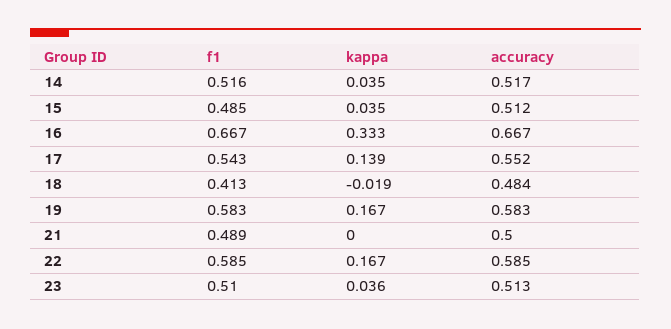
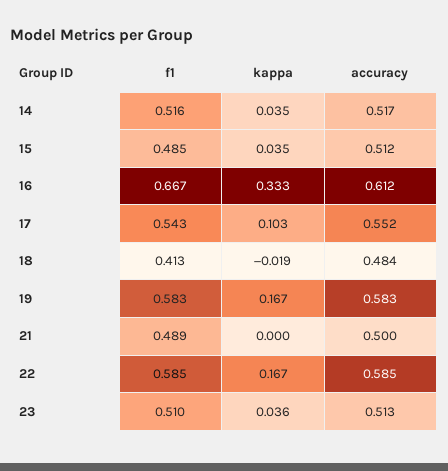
  {
    "f1": {
      "14": 0.516,
      "15": 0.485,
      "16": 0.667,
      "17": 0.543,
      "18": 0.413,
      "19": 0.583,
      "21": 0.489,
      "22": 0.585,
      "23": 0.51
    },
    "kappa": {
      "14": 0.035,
      "15": 0.035,
      "16": 0.333,
-     "17": 0.139,
+     "17": 0.103,
      "18": -0.019,
      "19": 0.167,
      "21": 0,
      "22": 0.167,
      "23": 0.036
    },
    "accuracy": {
      "14": 0.517,
      "15": 0.512,
-     "16": 0.667,
+     "16": 0.612,
      "17": 0.552,
      "18": 0.484,
      "19": 0.583,
      "21": 0.5,
      "22": 0.585,
      "23": 0.513
    }
  }

